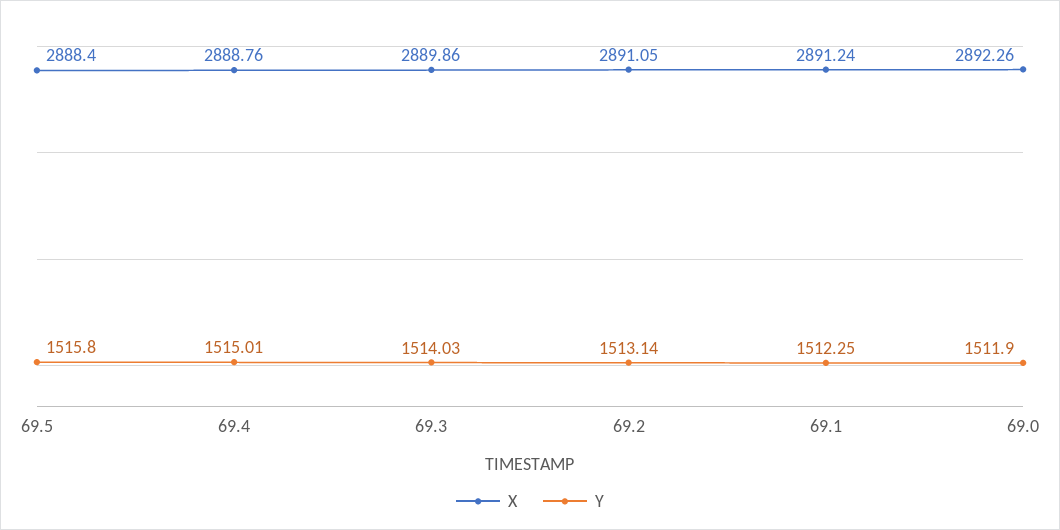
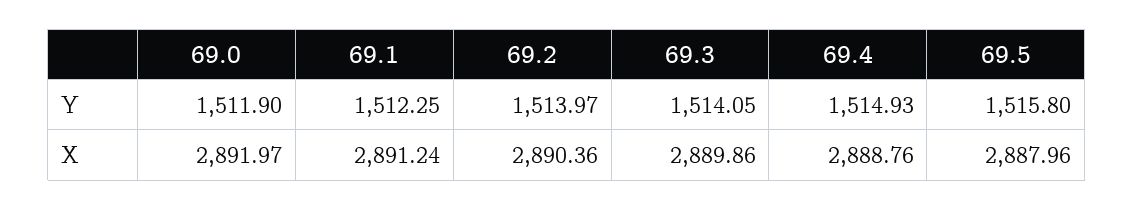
  {
    "X": {
-     "69.5": 2888.4,
+     "69.5": 2887.96,
      "69.4": 2888.76,
      "69.3": 2889.86,
-     "69.2": 2891.05,
+     "69.2": 2890.36,
      "69.1": 2891.24,
-     "69.0": 2892.26
+     "69.0": 2891.97
    },
    "Y": {
      "69.5": 1515.8,
-     "69.4": 1515.01,
+     "69.4": 1514.93,
-     "69.3": 1514.03,
+     "69.3": 1514.05,
-     "69.2": 1513.14,
+     "69.2": 1513.97,
      "69.1": 1512.25,
      "69.0": 1511.9
    }
  }

